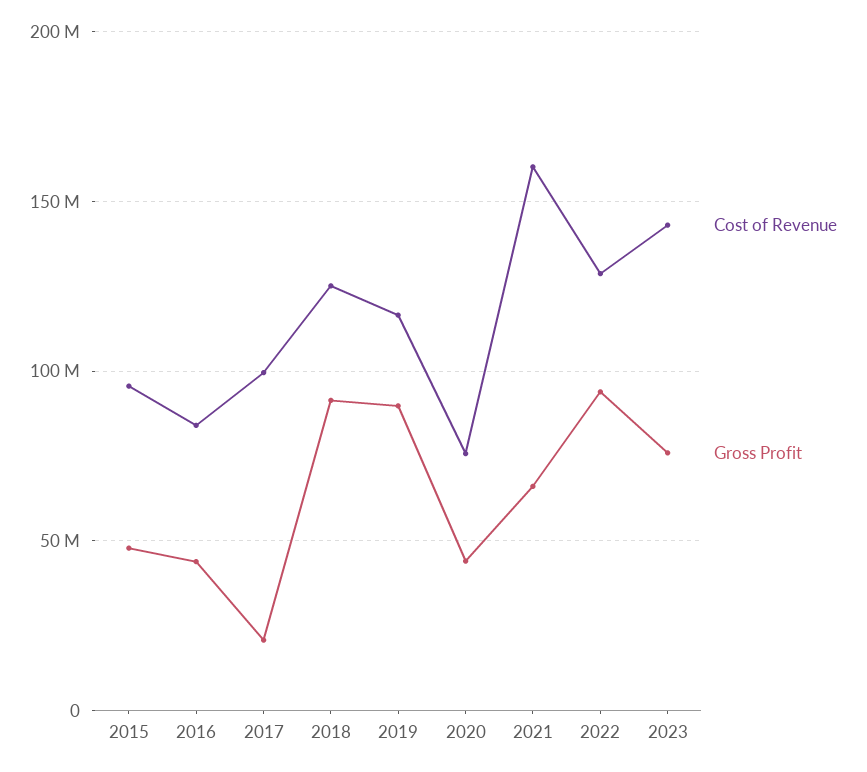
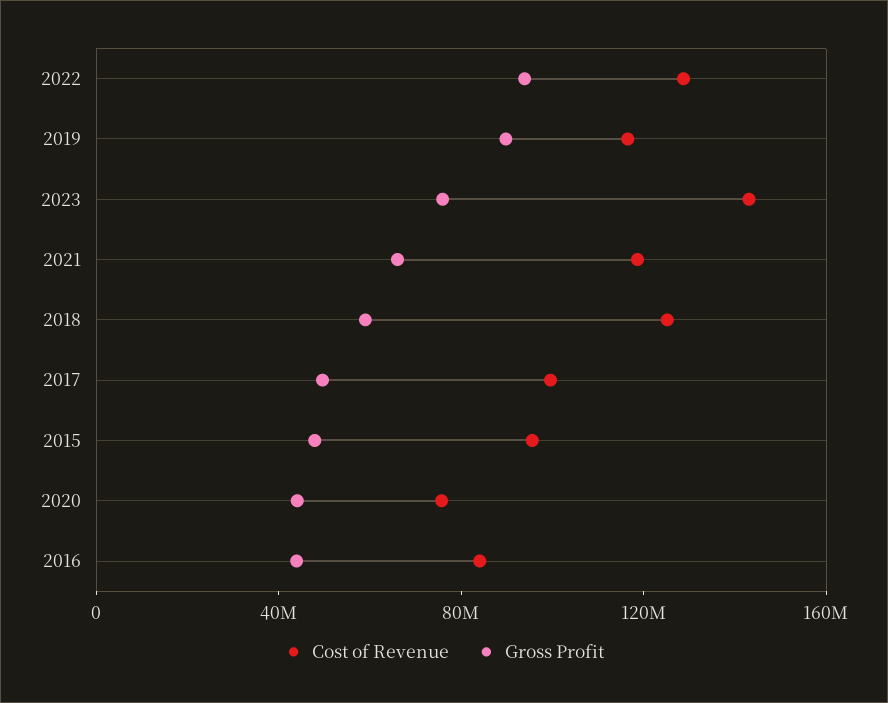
  {
    "Cost of Revenue": {
      "2015": 95000000,
      "2016": 85000000,
      "2017": 100000000,
      "2018": 125000000,
      "2019": 115000000,
      "2020": 75000000,
-     "2021": 160000000,
+     "2021": 120000000,
      "2022": 130000000,
      "2023": 145000000
    },
    "Gross Profit": {
      "2015": 50000000,
      "2016": 45000000,
-     "2017": 20000000,
+     "2017": 50000000,
-     "2018": 90000000,
+     "2018": 60000000,
      "2019": 90000000,
      "2020": 45000000,
      "2021": 65000000,
      "2022": 95000000,
      "2023": 75000000
    }
  }

